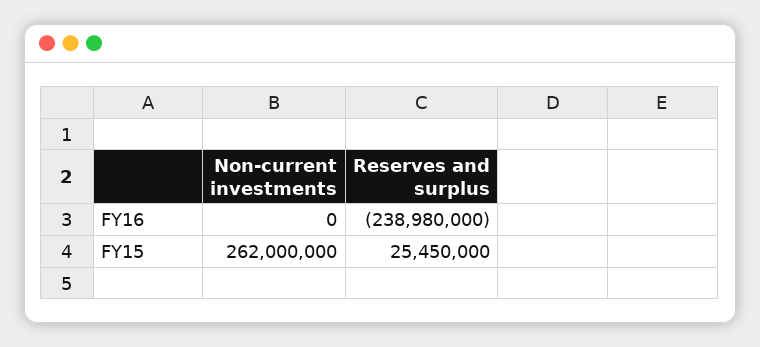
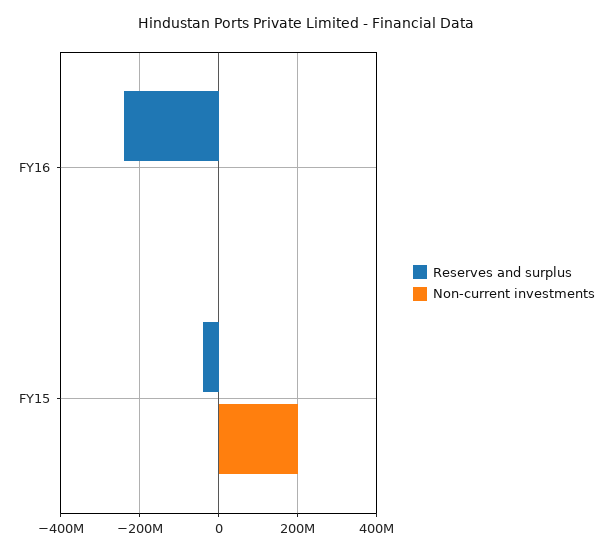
  {
    "Non-current investments": {
      "FY16": 0,
-     "FY15": 262000000
+     "FY15": 200000000
    },
    "Reserves and surplus": {
      "FY16": -238980000,
-     "FY15": 25450000
+     "FY15": -40000000
    }
  }

